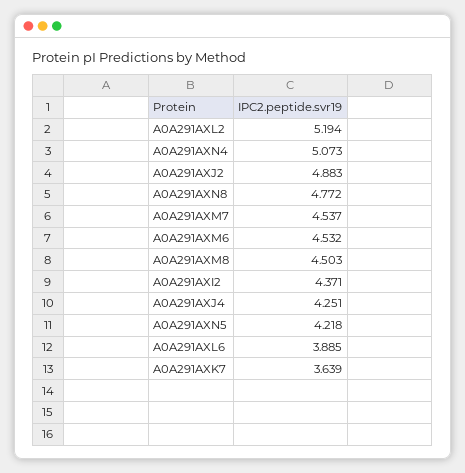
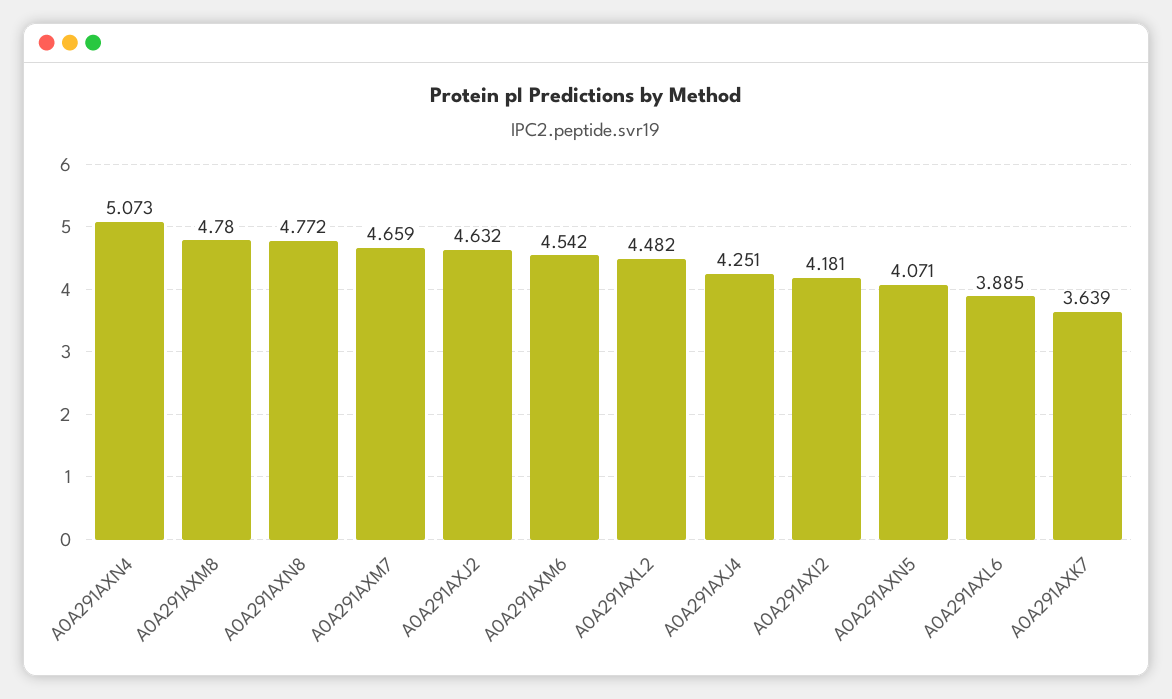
  {
-   "A0A291AXL2": 5.194,
+   "A0A291AXL2": 4.482,
    "A0A291AXN4": 5.073,
-   "A0A291AXJ2": 4.883,
+   "A0A291AXJ2": 4.632,
    "A0A291AXN8": 4.772,
-   "A0A291AXM7": 4.537,
+   "A0A291AXM7": 4.659,
-   "A0A291AXM6": 4.532,
+   "A0A291AXM6": 4.542,
-   "A0A291AXM8": 4.503,
+   "A0A291AXM8": 4.78,
-   "A0A291AXI2": 4.371,
+   "A0A291AXI2": 4.181,
    "A0A291AXJ4": 4.251,
-   "A0A291AXN5": 4.218,
+   "A0A291AXN5": 4.071,
    "A0A291AXL6": 3.885,
    "A0A291AXK7": 3.639
  }

